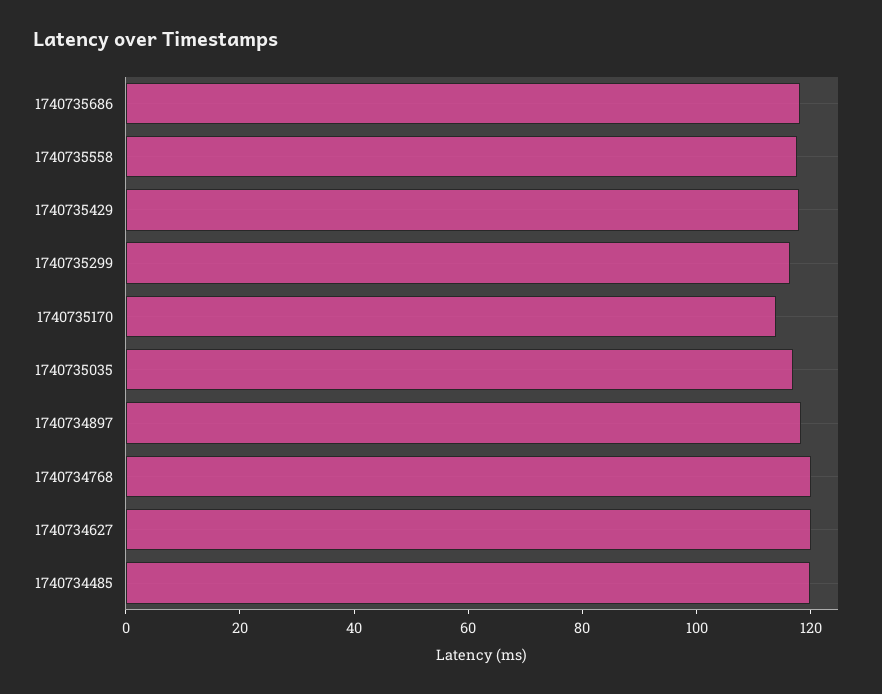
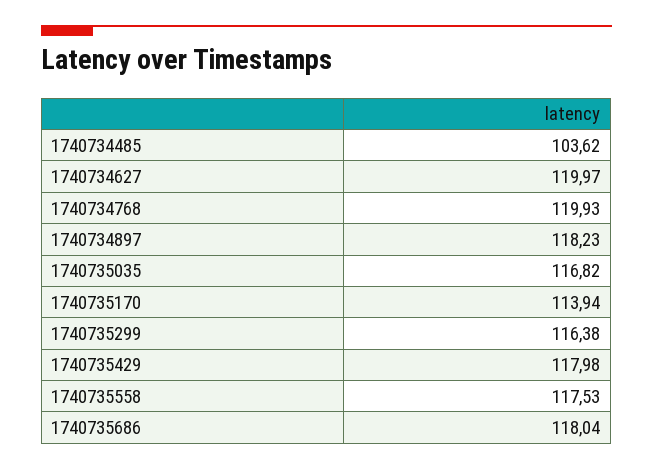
  {
    "1740735686": 118.04,
    "1740735558": 117.53,
    "1740735429": 117.98,
    "1740735299": 116.38,
    "1740735170": 113.94,
    "1740735035": 116.82,
    "1740734897": 118.23,
    "1740734768": 119.93,
    "1740734627": 119.97,
-   "1740734485": 120
+   "1740734485": 103.62
  }

